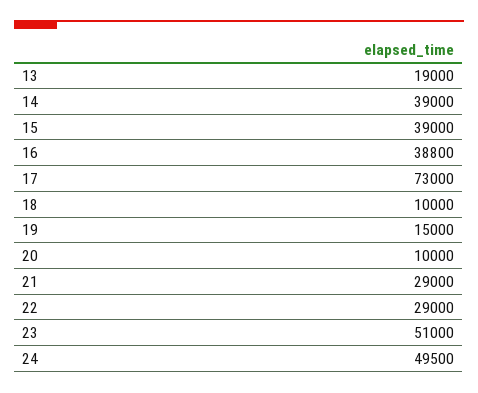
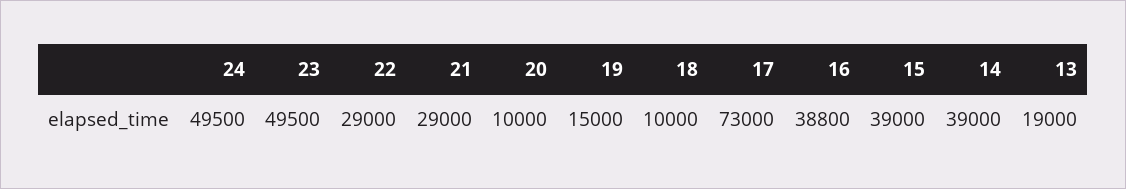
  {
    "13": 19000,
    "14": 39000,
    "15": 39000,
    "16": 38800,
    "17": 73000,
    "18": 10000,
    "19": 15000,
    "20": 10000,
    "21": 29000,
    "22": 29000,
-   "23": 51000,
+   "23": 49500,
    "24": 49500
  }

